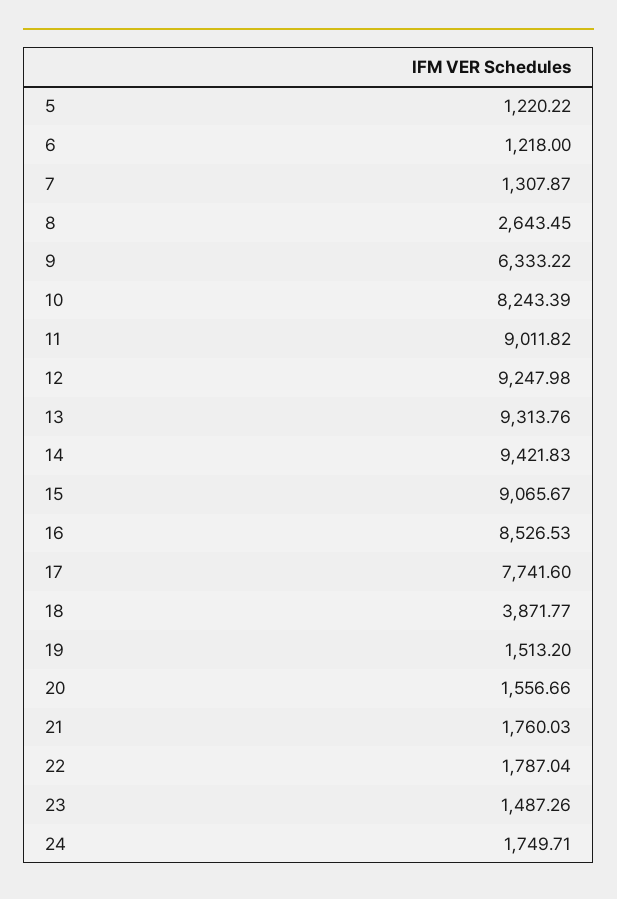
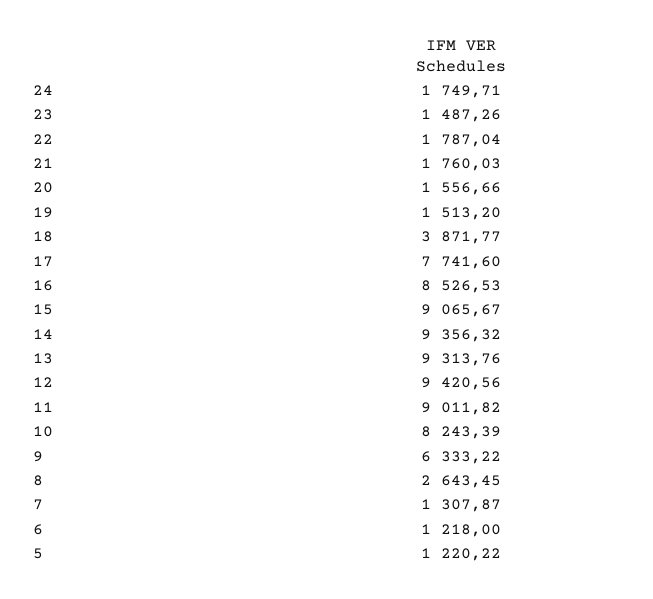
  {
    "5": 1220.22,
    "6": 1218,
    "7": 1307.87,
    "8": 2643.45,
    "9": 6333.22,
    "10": 8243.39,
    "11": 9011.82,
-   "12": 9247.98,
+   "12": 9420.56,
    "13": 9313.76,
-   "14": 9421.83,
+   "14": 9356.32,
    "15": 9065.67,
    "16": 8526.53,
    "17": 7741.6,
    "18": 3871.77,
    "19": 1513.2,
    "20": 1556.66,
    "21": 1760.03,
    "22": 1787.04,
    "23": 1487.26,
    "24": 1749.71
  }

